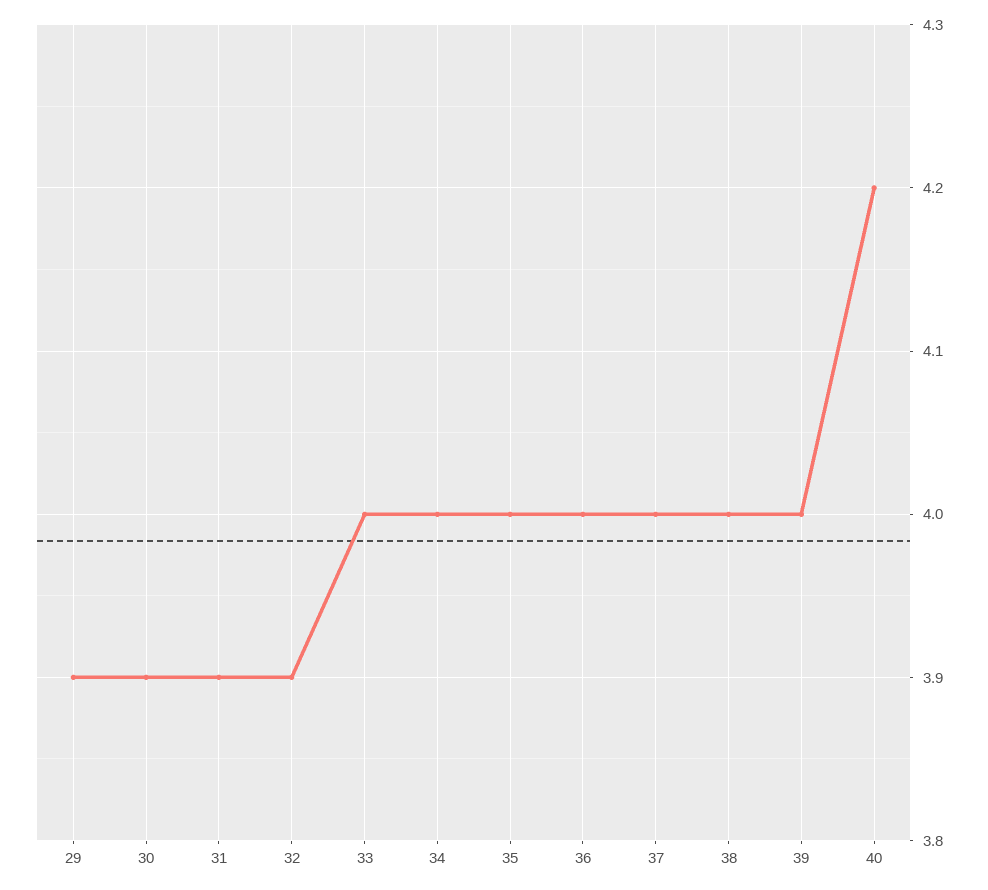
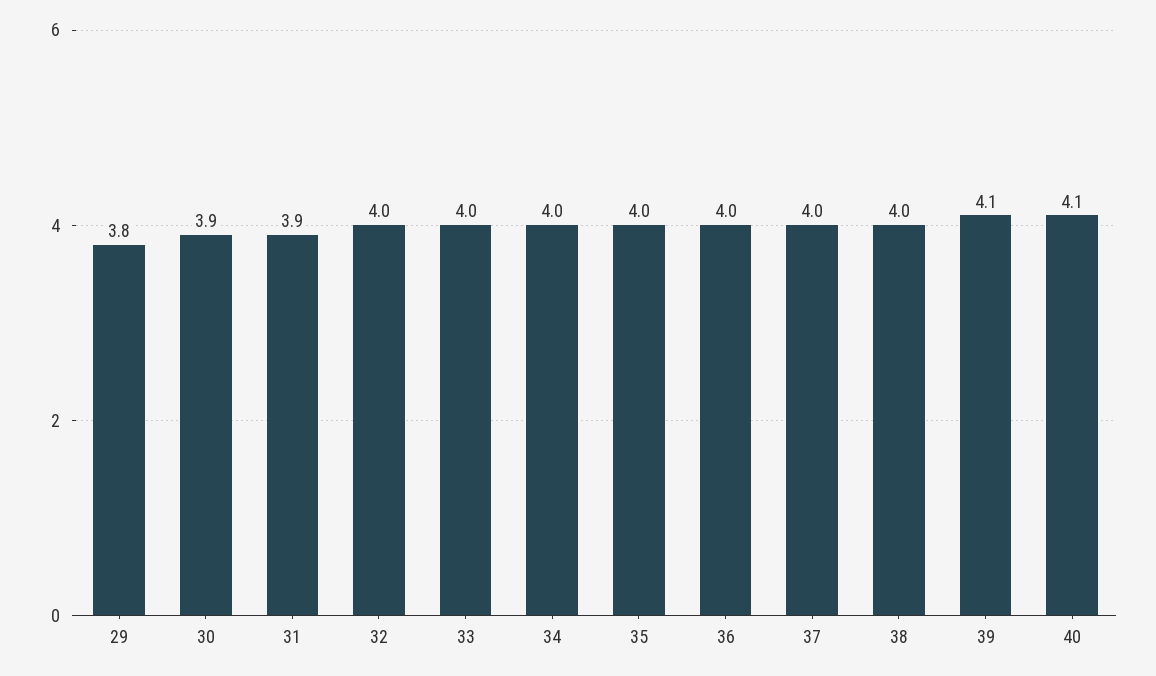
  {
-   "29": 3.9,
+   "29": 3.8,
    "30": 3.9,
    "31": 3.9,
-   "32": 3.9,
+   "32": 4,
    "33": 4,
    "34": 4,
    "35": 4,
    "36": 4,
    "37": 4,
    "38": 4,
-   "39": 4,
+   "39": 4.1,
-   "40": 4.2
+   "40": 4.1
  }

